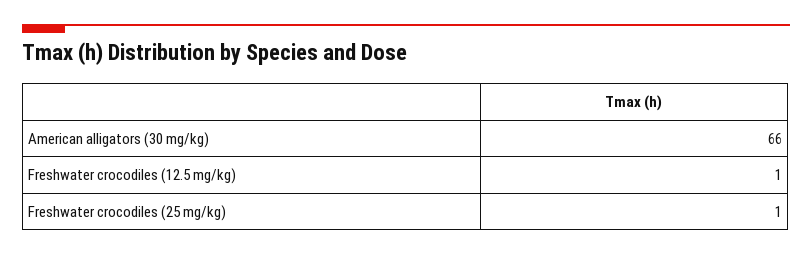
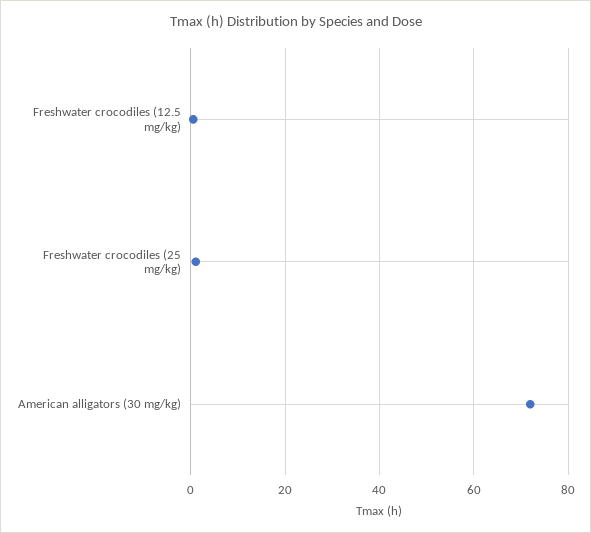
  {
-   "American alligators (30 mg/kg)": 66,
+   "American alligators (30 mg/kg)": 72,
    "Freshwater crocodiles (12.5 mg/kg)": 1,
    "Freshwater crocodiles (25 mg/kg)": 1
  }

